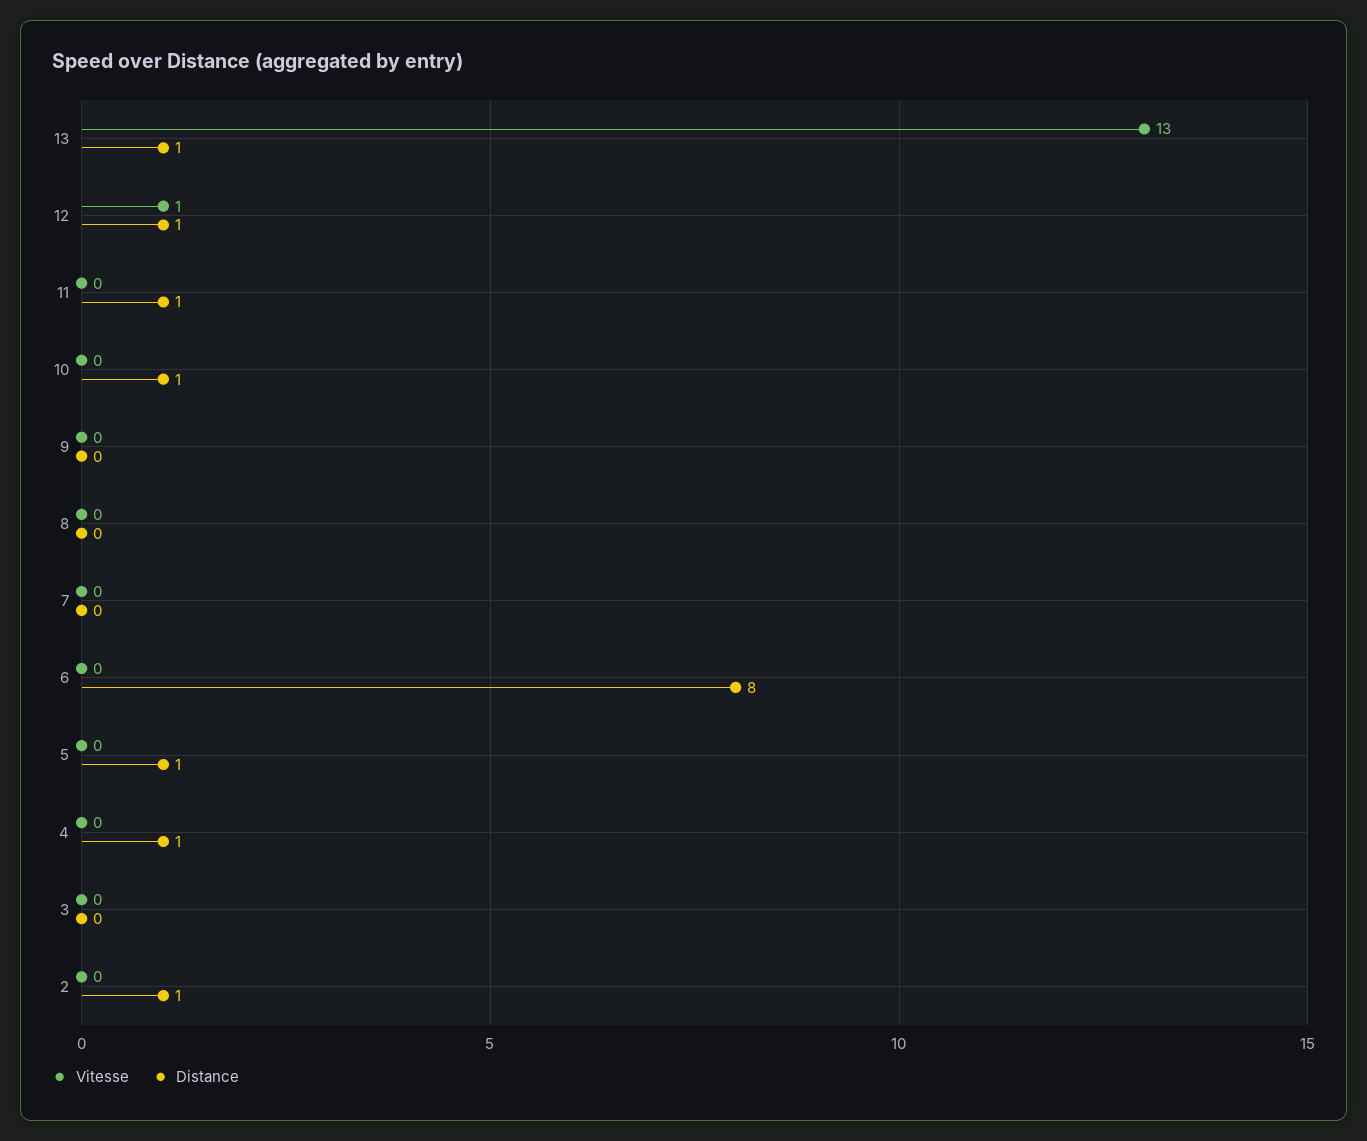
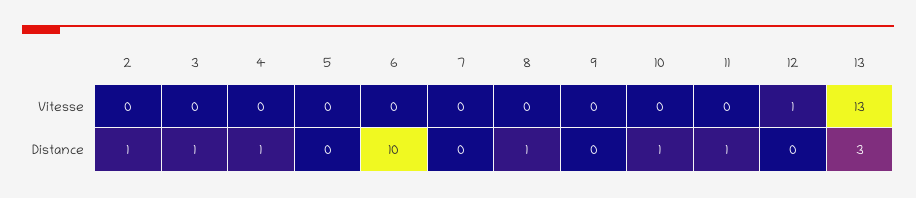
  {
    "Vitesse": {
      "13": 13,
      "12": 1,
      "11": 0,
      "10": 0,
      "9": 0,
      "8": 0,
      "7": 0,
      "6": 0,
      "5": 0,
      "4": 0,
      "3": 0,
      "2": 0
    },
    "Distance": {
-     "13": 1,
+     "13": 3,
-     "12": 1,
+     "12": 0,
      "11": 1,
      "10": 1,
      "9": 0,
-     "8": 0,
+     "8": 1,
      "7": 0,
-     "6": 8,
+     "6": 10,
-     "5": 1,
+     "5": 0,
      "4": 1,
-     "3": 0,
+     "3": 1,
      "2": 1
    }
  }

